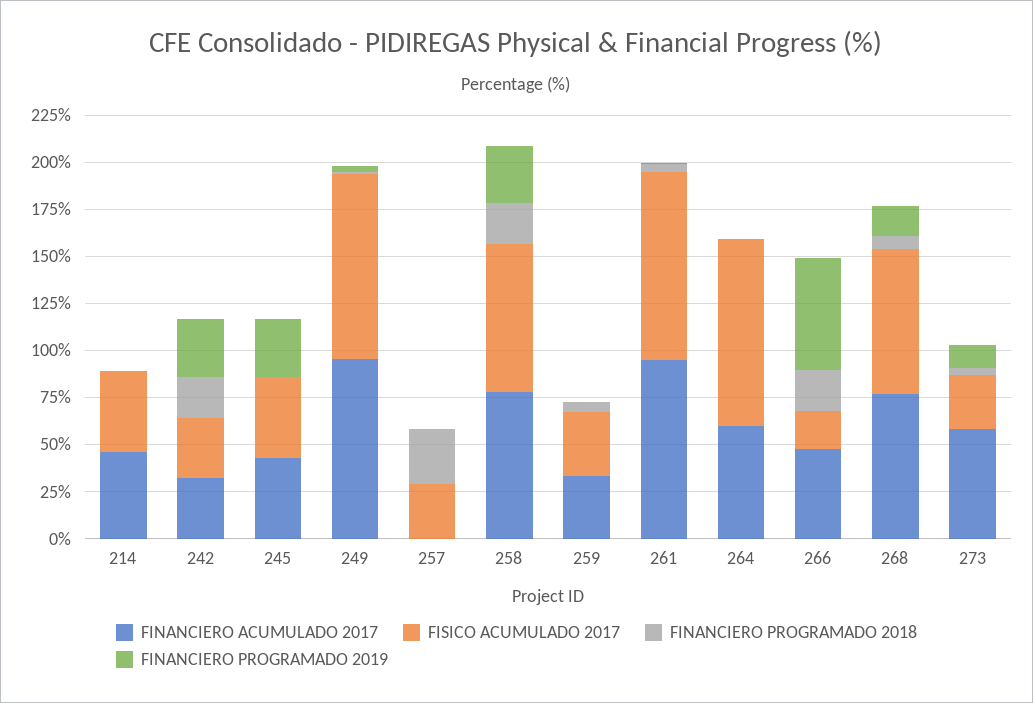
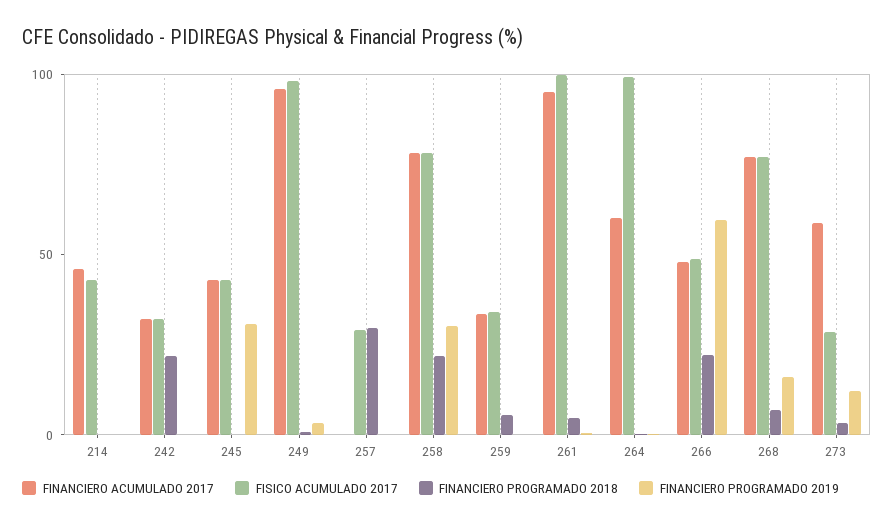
  {
    "FINANCIERO ACUMULADO 2017": {
      "214": 45,
      "242": 30,
      "245": 45,
      "249": 95,
      "257": 0,
      "258": 80,
      "259": 35,
      "261": 95,
      "264": 60,
      "266": 50,
      "268": 75,
      "273": 60
    },
    "FISICO ACUMULADO 2017": {
      "214": 45,
      "242": 30,
      "245": 45,
      "249": 100,
      "257": 30,
      "258": 80,
      "259": 35,
      "261": 100,
      "264": 100,
-     "266": 20,
+     "266": 50,
      "268": 75,
      "273": 30
    },
    "FINANCIERO PROGRAMADO 2018": {
      "214": 0,
      "242": 20,
      "245": 0,
      "249": 0,
      "257": 30,
      "258": 20,
      "259": 5,
      "261": 5,
      "264": 0,
      "266": 20,
      "268": 5,
      "273": 5
    },
    "FINANCIERO PROGRAMADO 2019": {
      "214": 0,
-     "242": 30,
+     "242": 0,
      "245": 30,
      "249": 5,
      "257": 0,
      "258": 30,
      "259": 0,
      "261": 0,
      "264": 0,
      "266": 60,
      "268": 15,
      "273": 10
    }
  }

